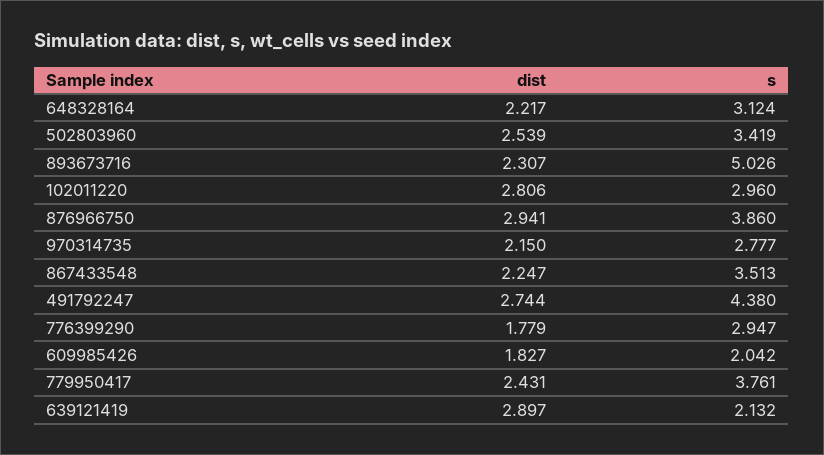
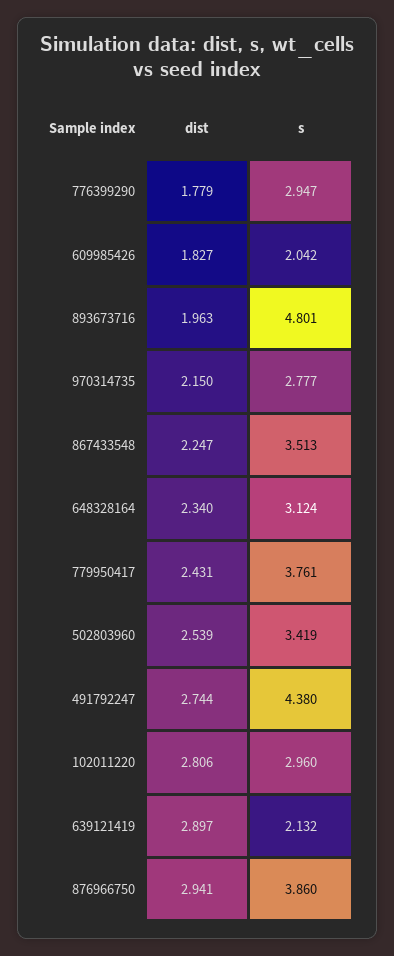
  {
    "dist": {
-     "648328164": 2.217,
+     "648328164": 2.34,
      "502803960": 2.539,
-     "893673716": 2.307,
+     "893673716": 1.963,
      "102011220": 2.806,
      "876966750": 2.941,
      "970314735": 2.15,
      "867433548": 2.247,
      "491792247": 2.744,
      "776399290": 1.779,
      "609985426": 1.827,
      "779950417": 2.431,
      "639121419": 2.897
    },
    "s": {
      "648328164": 3.124,
      "502803960": 3.419,
-     "893673716": 5.026,
+     "893673716": 4.801,
      "102011220": 2.96,
      "876966750": 3.86,
      "970314735": 2.777,
      "867433548": 3.513,
      "491792247": 4.38,
      "776399290": 2.947,
      "609985426": 2.042,
      "779950417": 3.761,
      "639121419": 2.132
    }
  }

